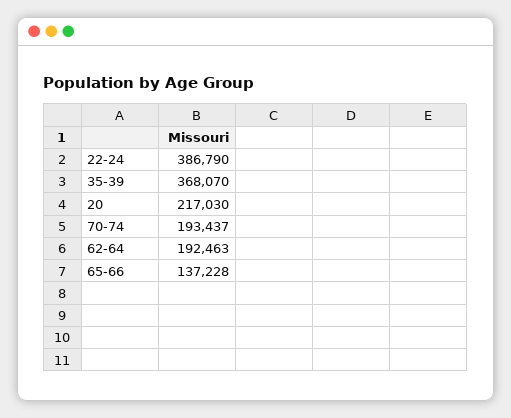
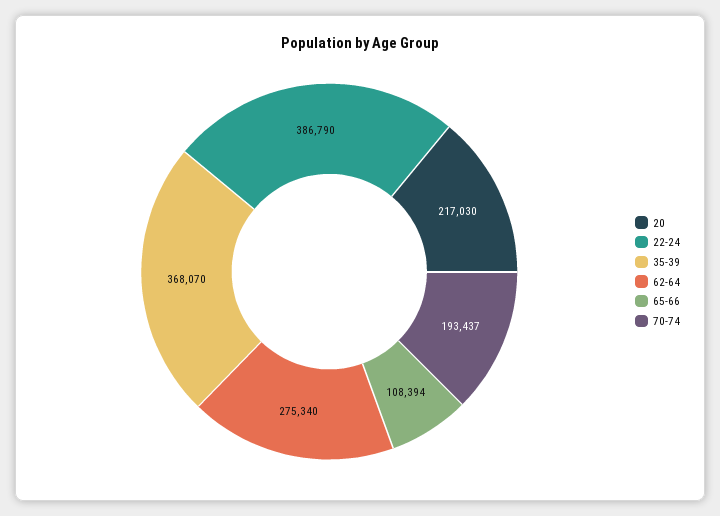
  {
    "22-24": 386790,
    "35-39": 368070,
    "20": 217030,
    "70-74": 193437,
-   "62-64": 192463,
+   "62-64": 275340,
-   "65-66": 137228
+   "65-66": 108394
  }

